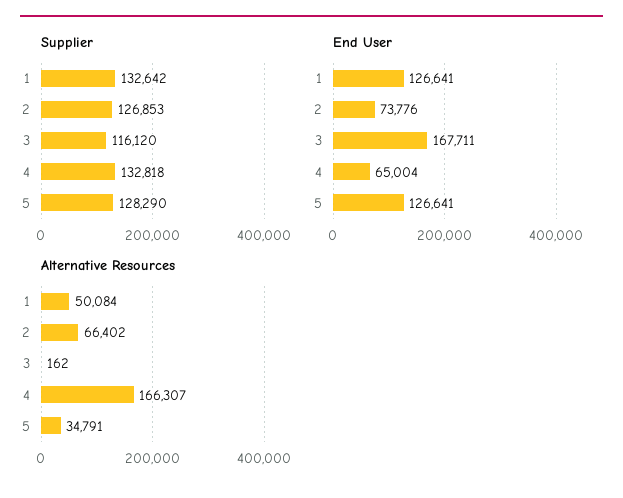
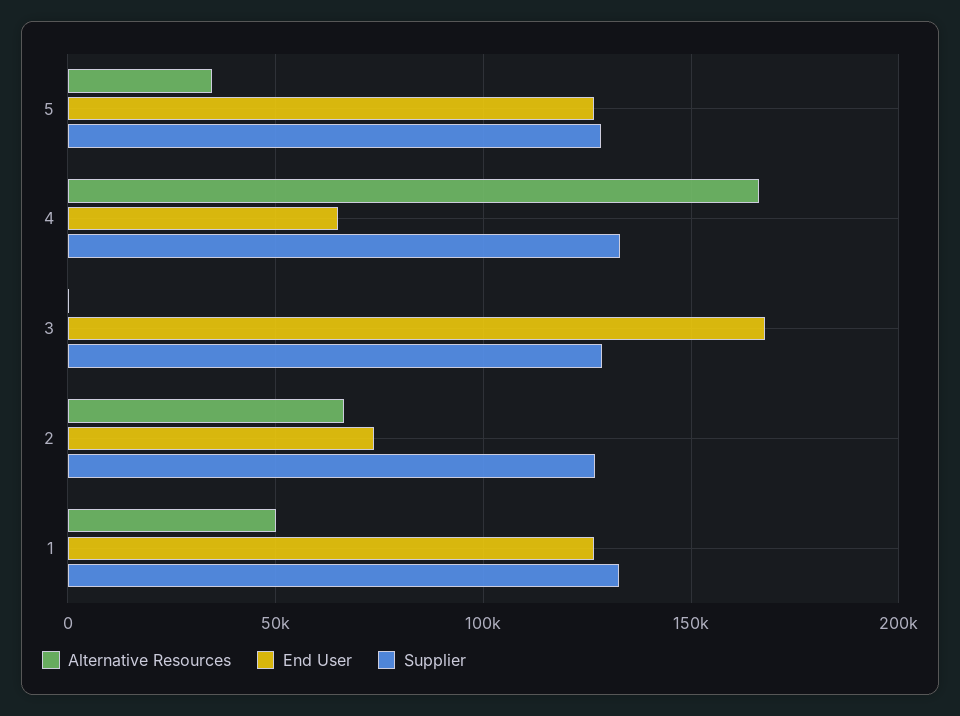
  {
    "Supplier": {
      "1": 132642,
      "2": 126853,
-     "3": 116120,
+     "3": 130000,
      "4": 132818,
      "5": 128290
    },
    "End User": {
      "1": 126641,
      "2": 73776,
      "3": 167711,
      "4": 65004,
      "5": 126641
    },
    "Alternative Resources": {
      "1": 50084,
      "2": 66402,
      "3": 162,
      "4": 166307,
      "5": 34791
    }
  }

